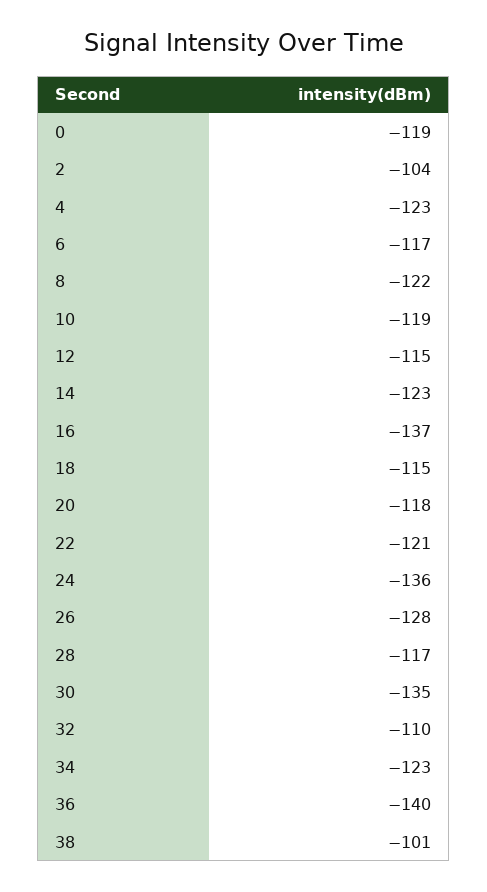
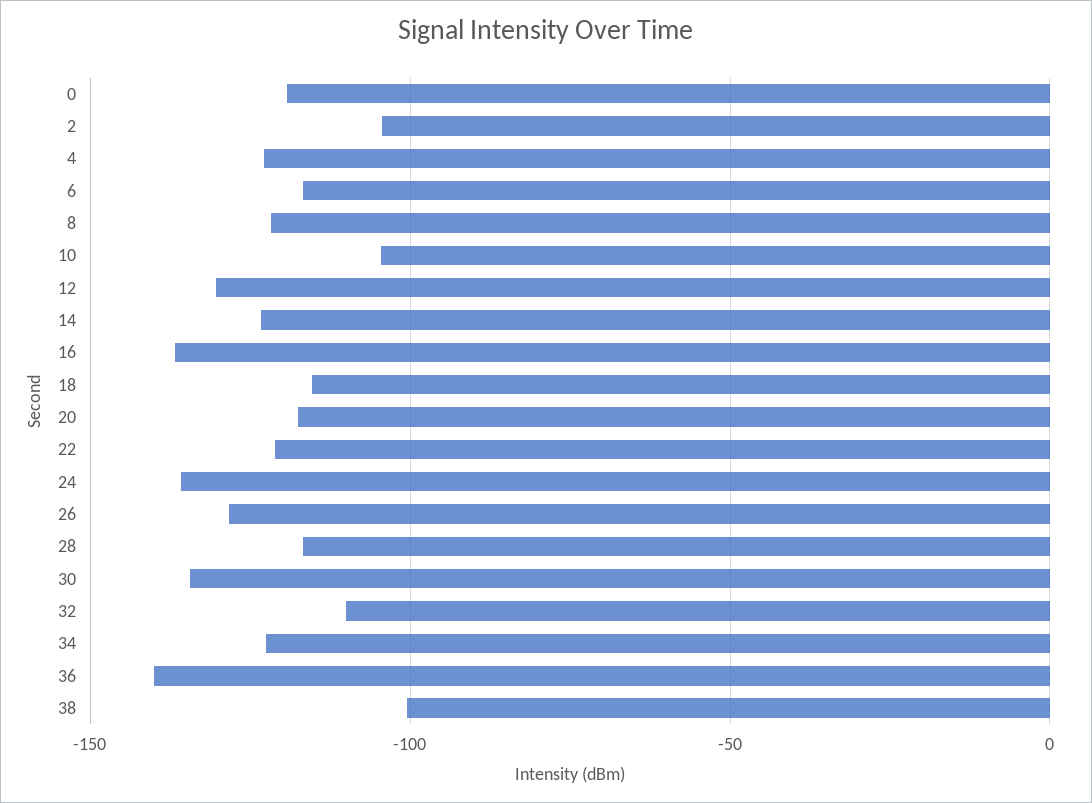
  {
    "0": -119,
    "2": -104,
    "4": -123,
    "6": -117,
    "8": -122,
-   "10": -119,
+   "10": -105,
-   "12": -115,
+   "12": -130,
    "14": -123,
    "16": -137,
    "18": -115,
    "20": -118,
    "22": -121,
    "24": -136,
    "26": -128,
    "28": -117,
    "30": -135,
    "32": -110,
    "34": -123,
    "36": -140,
    "38": -101
  }

